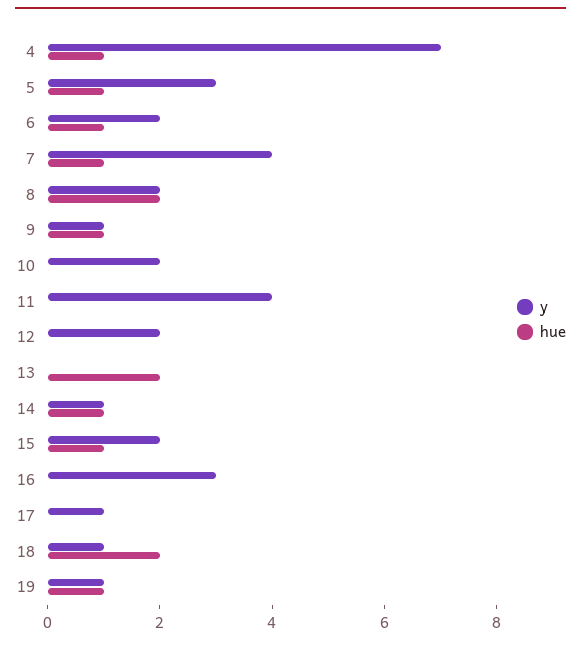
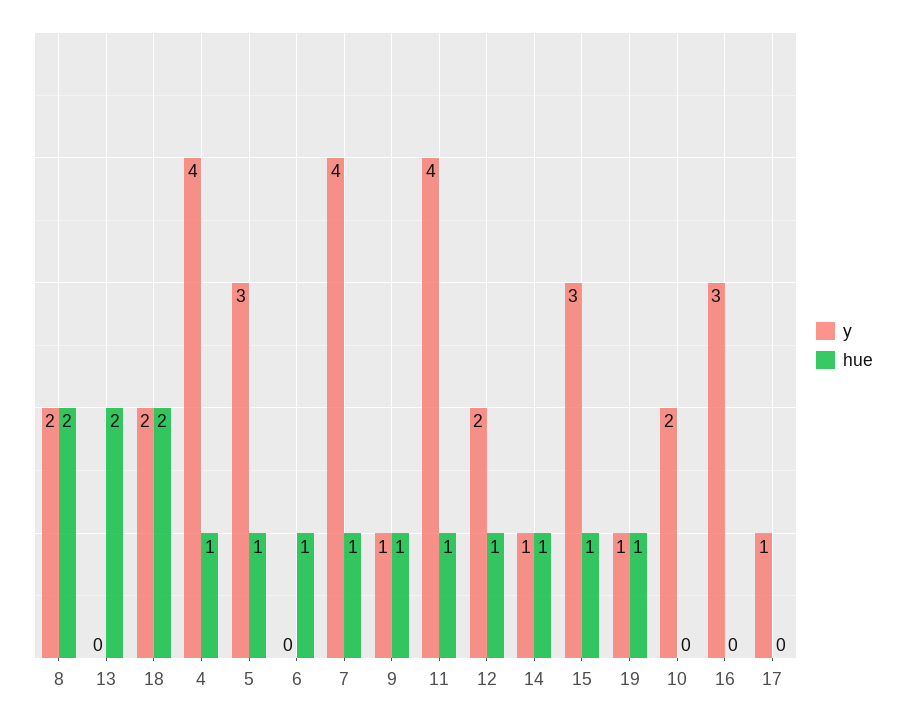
  {
    "y": {
-     "4": 7,
+     "4": 4,
      "5": 3,
-     "6": 2,
+     "6": 0,
      "7": 4,
      "8": 2,
      "9": 1,
      "10": 2,
      "11": 4,
      "12": 2,
      "13": 0,
      "14": 1,
-     "15": 2,
+     "15": 3,
      "16": 3,
      "17": 1,
-     "18": 1,
+     "18": 2,
      "19": 1
    },
    "hue": {
      "4": 1,
      "5": 1,
      "6": 1,
      "7": 1,
      "8": 2,
      "9": 1,
      "10": 0,
-     "11": 0,
+     "11": 1,
-     "12": 0,
+     "12": 1,
      "13": 2,
      "14": 1,
      "15": 1,
      "16": 0,
      "17": 0,
      "18": 2,
      "19": 1
    }
  }

